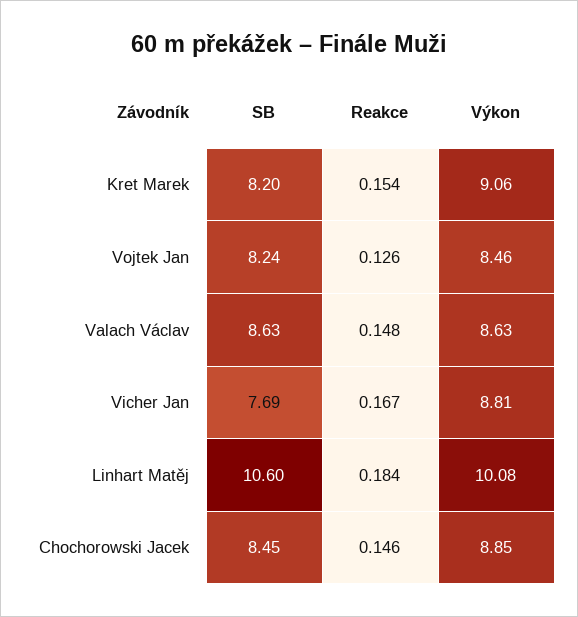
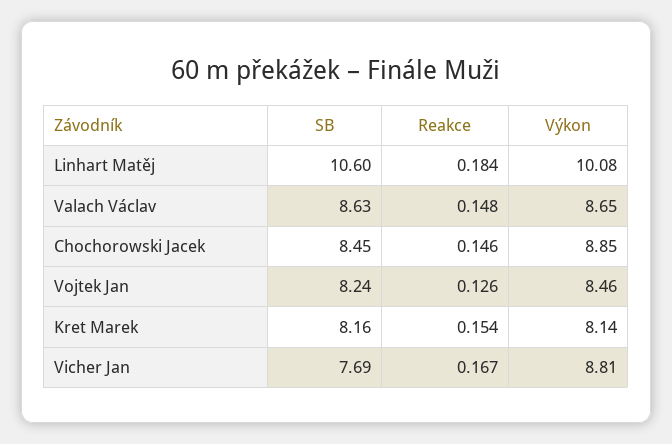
  {
    "SB": {
-     "Kret Marek": 8.2,
+     "Kret Marek": 8.16,
      "Vojtek Jan": 8.24,
      "Valach Václav": 8.63,
      "Vicher Jan": 7.69,
      "Linhart Matěj": 10.6,
      "Chochorowski Jacek": 8.45
    },
    "Reakce": {
      "Kret Marek": 0.154,
      "Vojtek Jan": 0.126,
      "Valach Václav": 0.148,
      "Vicher Jan": 0.167,
      "Linhart Matěj": 0.184,
      "Chochorowski Jacek": 0.146
    },
    "Výkon": {
-     "Kret Marek": 9.06,
+     "Kret Marek": 8.14,
      "Vojtek Jan": 8.46,
-     "Valach Václav": 8.63,
+     "Valach Václav": 8.65,
      "Vicher Jan": 8.81,
      "Linhart Matěj": 10.08,
      "Chochorowski Jacek": 8.85
    }
  }

